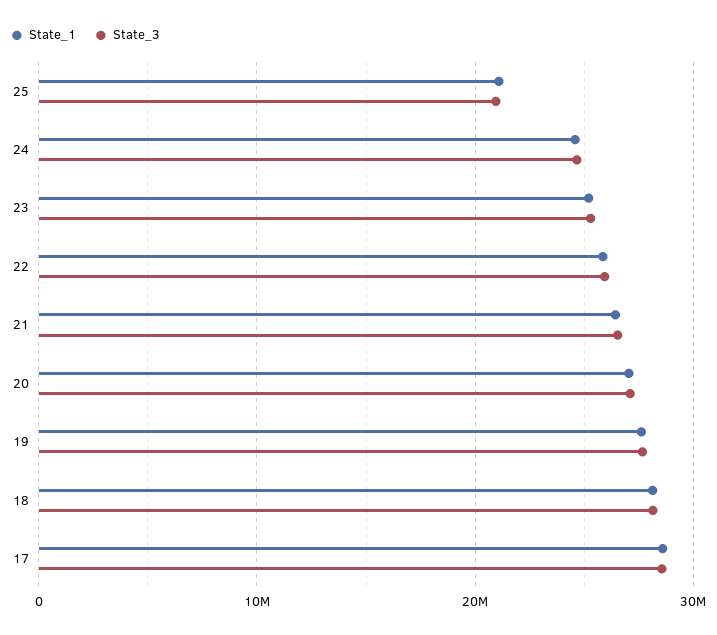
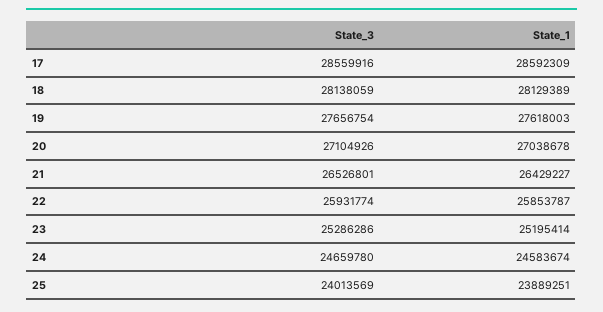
  {
    "State_1": {
-     "25": 21000000,
+     "25": 23889251,
      "24": 24583674,
      "23": 25195414,
      "22": 25853787,
      "21": 26429227,
      "20": 27038678,
      "19": 27618003,
      "18": 28129389,
      "17": 28592309
    },
    "State_3": {
-     "25": 21000000,
+     "25": 24013569,
      "24": 24659780,
      "23": 25286286,
      "22": 25931774,
      "21": 26526801,
      "20": 27104926,
      "19": 27656754,
      "18": 28138059,
      "17": 28559916
    }
  }

